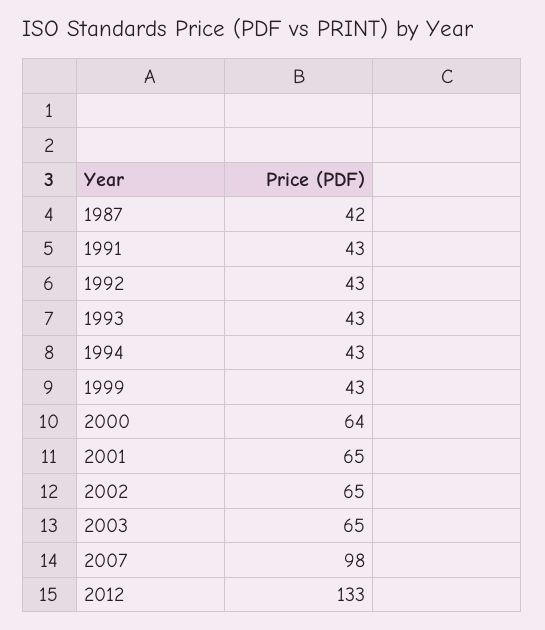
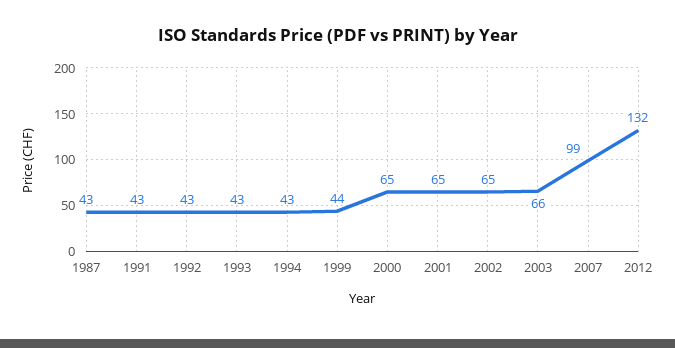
  {
-   "1987": 42,
+   "1987": 43,
    "1991": 43,
    "1992": 43,
    "1993": 43,
    "1994": 43,
-   "1999": 43,
+   "1999": 44,
-   "2000": 64,
+   "2000": 65,
    "2001": 65,
    "2002": 65,
-   "2003": 65,
+   "2003": 66,
-   "2007": 98,
+   "2007": 99,
-   "2012": 133
+   "2012": 132
  }

